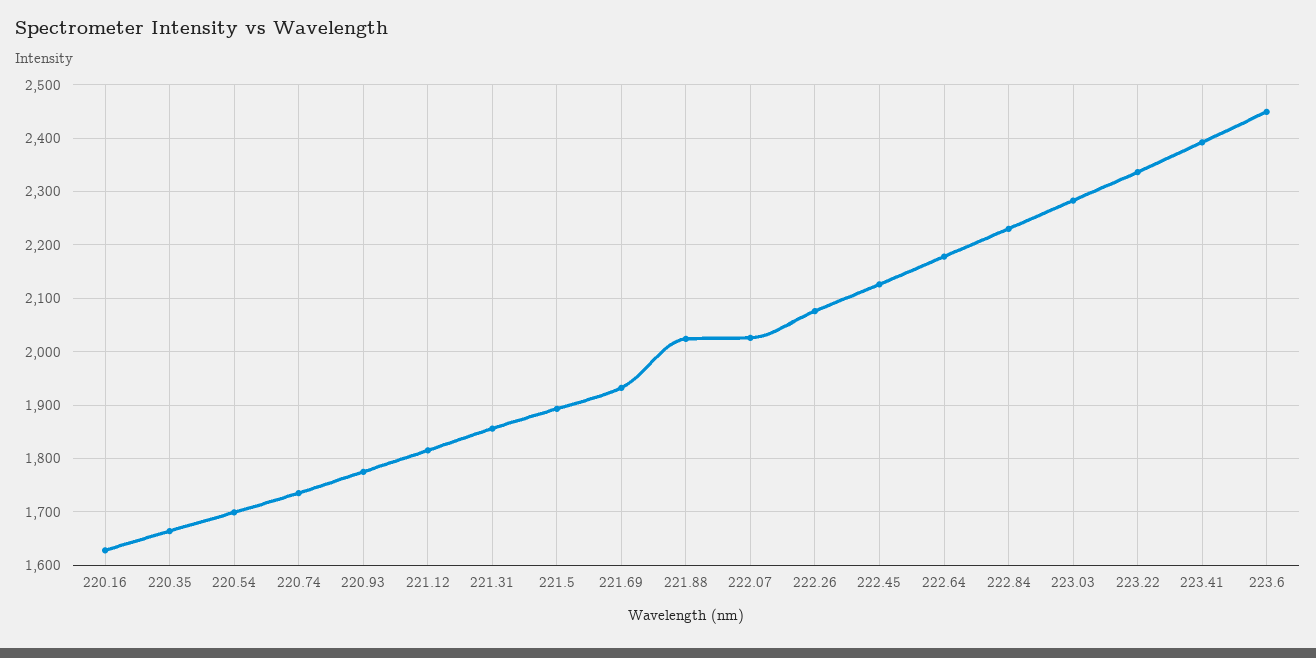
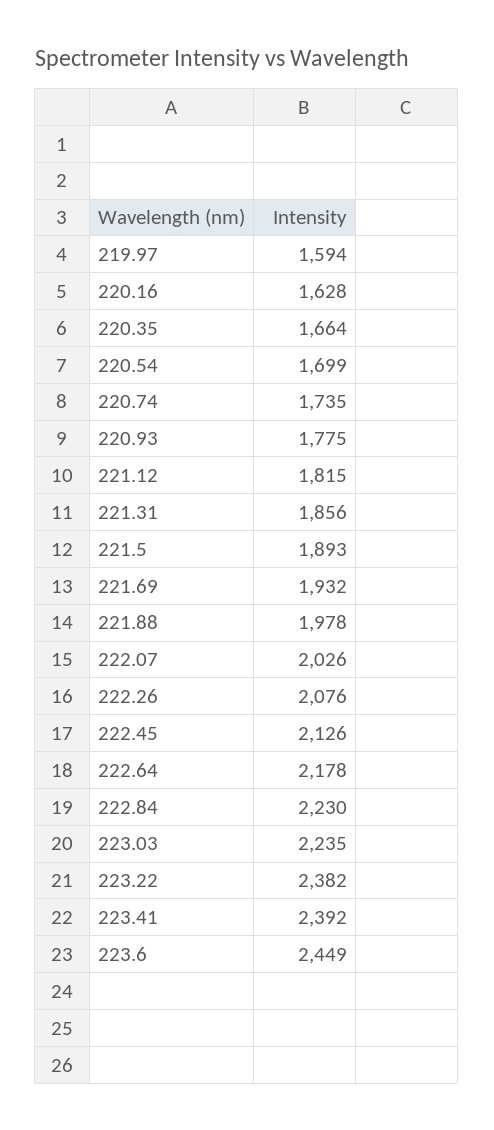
  {
    "220.16": 1628,
    "220.35": 1664,
    "220.54": 1699,
    "220.74": 1735,
    "220.93": 1775,
    "221.12": 1815,
    "221.31": 1856,
    "221.5": 1893,
    "221.69": 1932,
-   "221.88": 2020,
+   "221.88": 1978,
    "222.07": 2026,
    "222.26": 2076,
    "222.45": 2126,
    "222.64": 2178,
    "222.84": 2230,
-   "223.03": 2280,
+   "223.03": 2235,
-   "223.22": 2340,
+   "223.22": 2382,
    "223.41": 2392,
-   "223.6": 2449
+   "223.6": 2449,
+   "219.97": 1594
  }

